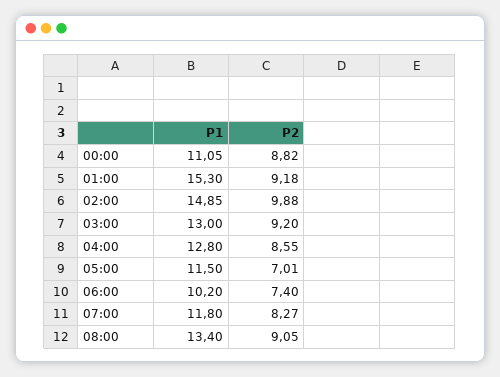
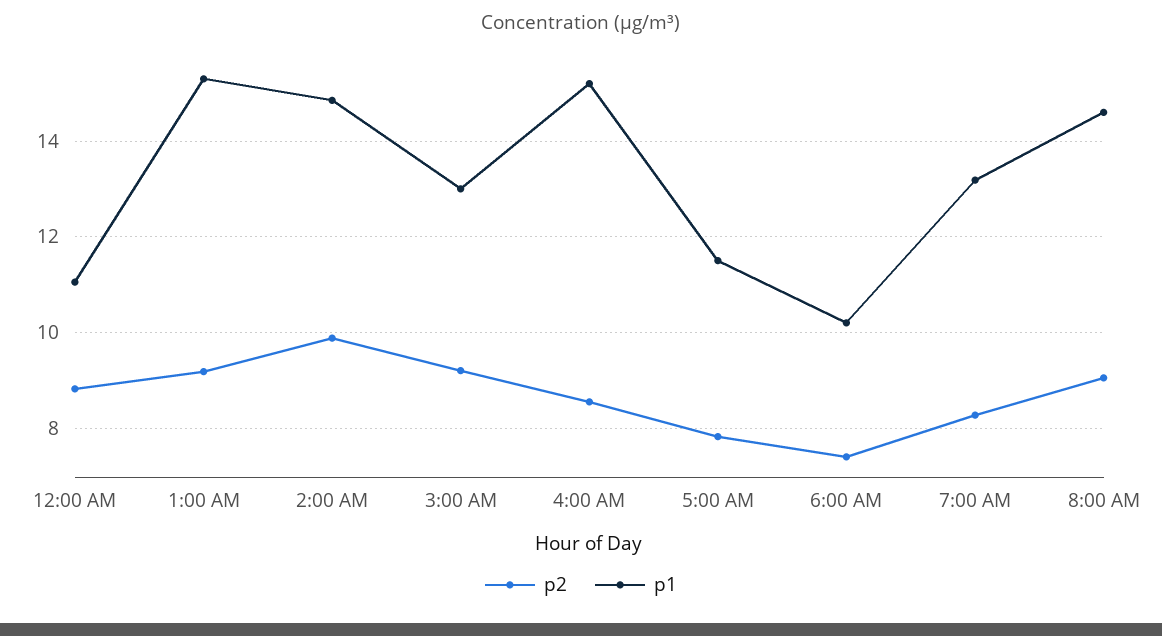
  {
    "P1": {
      "00:00": 11.05,
      "01:00": 15.3,
      "02:00": 14.85,
      "03:00": 13,
-     "04:00": 12.8,
+     "04:00": 15.2,
      "05:00": 11.5,
      "06:00": 10.2,
-     "07:00": 11.8,
+     "07:00": 13.2,
-     "08:00": 13.4
+     "08:00": 14.6
    },
    "P2": {
      "00:00": 8.82,
      "01:00": 9.18,
      "02:00": 9.88,
      "03:00": 9.2,
      "04:00": 8.55,
-     "05:00": 7.01,
+     "05:00": 7.8,
      "06:00": 7.4,
      "07:00": 8.27,
      "08:00": 9.05
    }
  }

